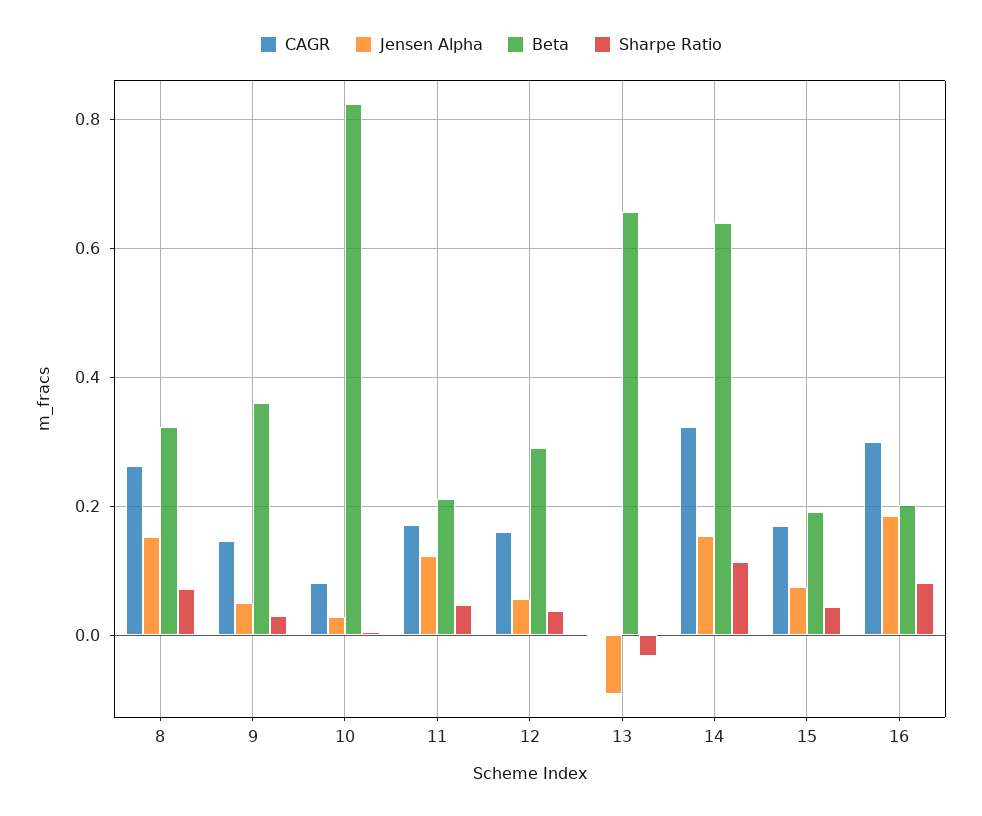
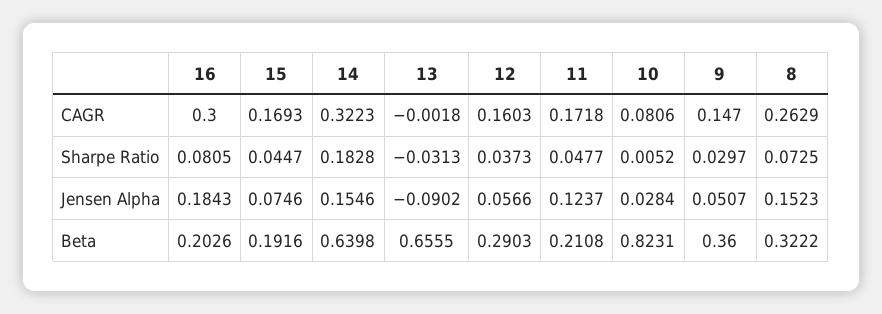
  {
    "CAGR": {
      "8": 0.2629,
      "9": 0.147,
      "10": 0.0806,
      "11": 0.1718,
      "12": 0.1603,
      "13": -0.0018,
      "14": 0.3223,
      "15": 0.1693,
      "16": 0.3
    },
    "Jensen Alpha": {
      "8": 0.1523,
      "9": 0.0507,
      "10": 0.0284,
      "11": 0.1237,
      "12": 0.0566,
      "13": -0.0902,
      "14": 0.1546,
      "15": 0.0746,
      "16": 0.1843
    },
    "Beta": {
      "8": 0.3222,
      "9": 0.36,
      "10": 0.8231,
      "11": 0.2108,
      "12": 0.2903,
      "13": 0.6555,
      "14": 0.6398,
      "15": 0.1916,
      "16": 0.2026
    },
    "Sharpe Ratio": {
      "8": 0.0725,
      "9": 0.0297,
      "10": 0.0052,
      "11": 0.0477,
      "12": 0.0373,
      "13": -0.0313,
-     "14": 0.12,
+     "14": 0.1828,
      "15": 0.0447,
      "16": 0.0805
    }
  }

